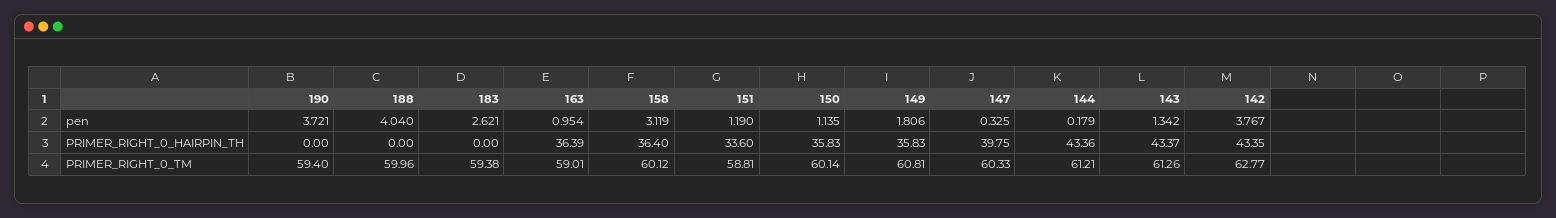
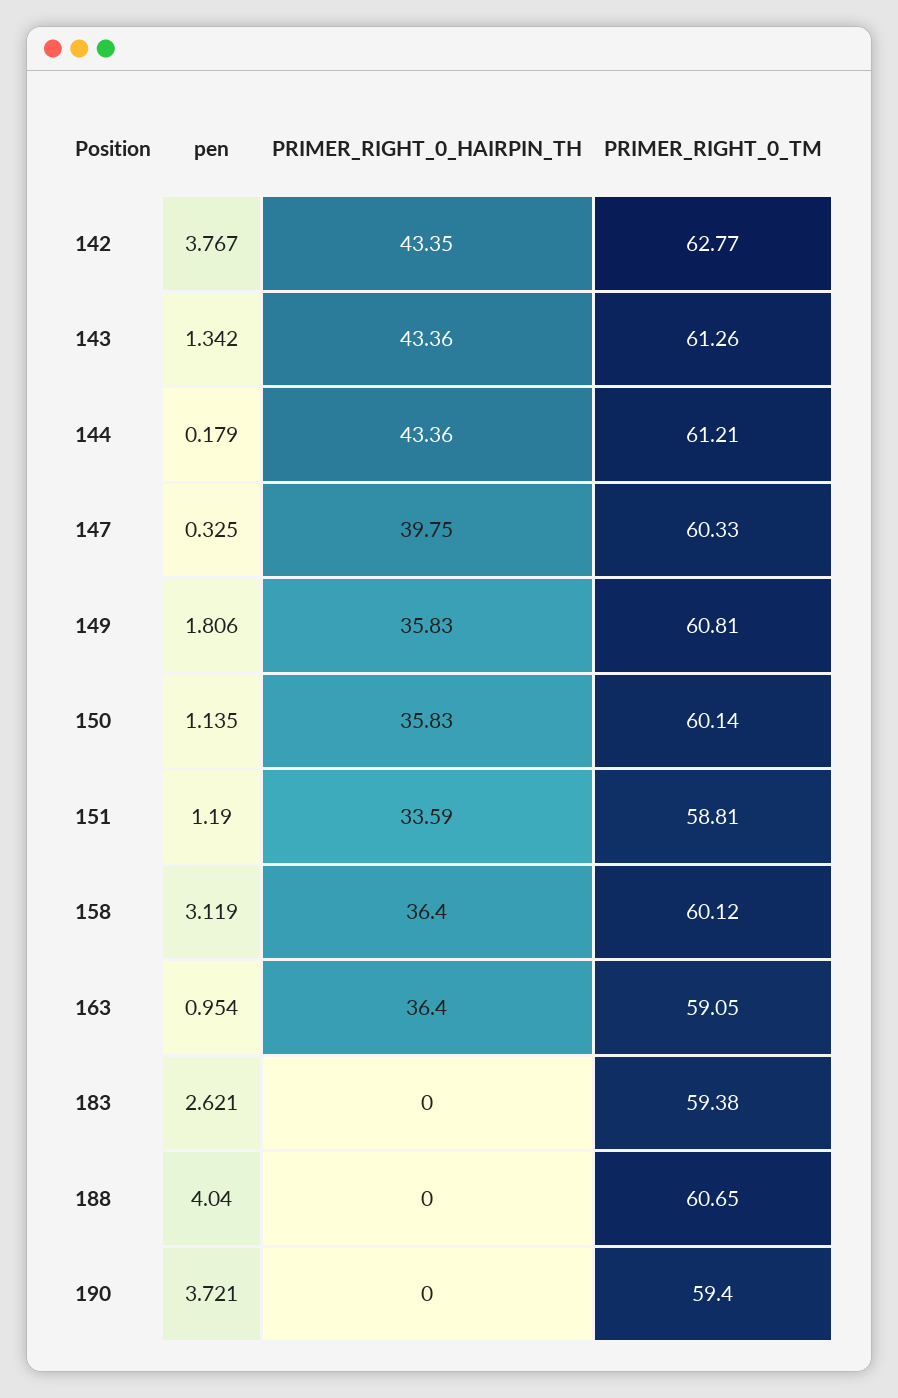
  {
    "190": {
      "pen": 3.721,
      "PRIMER_RIGHT_0_HAIRPIN_TH": 0,
      "PRIMER_RIGHT_0_TM": 59.4
    },
    "188": {
      "pen": 4.04,
      "PRIMER_RIGHT_0_HAIRPIN_TH": 0,
-     "PRIMER_RIGHT_0_TM": 59.96
+     "PRIMER_RIGHT_0_TM": 60.65
    },
    "183": {
      "pen": 2.621,
      "PRIMER_RIGHT_0_HAIRPIN_TH": 0,
      "PRIMER_RIGHT_0_TM": 59.38
    },
    "163": {
      "pen": 0.954,
-     "PRIMER_RIGHT_0_HAIRPIN_TH": 36.39,
+     "PRIMER_RIGHT_0_HAIRPIN_TH": 36.4,
-     "PRIMER_RIGHT_0_TM": 59.01
+     "PRIMER_RIGHT_0_TM": 59.05
    },
    "158": {
      "pen": 3.119,
      "PRIMER_RIGHT_0_HAIRPIN_TH": 36.4,
      "PRIMER_RIGHT_0_TM": 60.12
    },
    "151": {
      "pen": 1.19,
-     "PRIMER_RIGHT_0_HAIRPIN_TH": 33.6,
+     "PRIMER_RIGHT_0_HAIRPIN_TH": 33.59,
      "PRIMER_RIGHT_0_TM": 58.81
    },
    "150": {
      "pen": 1.135,
      "PRIMER_RIGHT_0_HAIRPIN_TH": 35.83,
      "PRIMER_RIGHT_0_TM": 60.14
    },
    "149": {
      "pen": 1.806,
      "PRIMER_RIGHT_0_HAIRPIN_TH": 35.83,
      "PRIMER_RIGHT_0_TM": 60.81
    },
    "147": {
      "pen": 0.325,
      "PRIMER_RIGHT_0_HAIRPIN_TH": 39.75,
      "PRIMER_RIGHT_0_TM": 60.33
    },
    "144": {
      "pen": 0.179,
      "PRIMER_RIGHT_0_HAIRPIN_TH": 43.36,
      "PRIMER_RIGHT_0_TM": 61.21
    },
    "143": {
      "pen": 1.342,
-     "PRIMER_RIGHT_0_HAIRPIN_TH": 43.37,
+     "PRIMER_RIGHT_0_HAIRPIN_TH": 43.36,
      "PRIMER_RIGHT_0_TM": 61.26
    },
    "142": {
      "pen": 3.767,
      "PRIMER_RIGHT_0_HAIRPIN_TH": 43.35,
      "PRIMER_RIGHT_0_TM": 62.77
    }
  }

